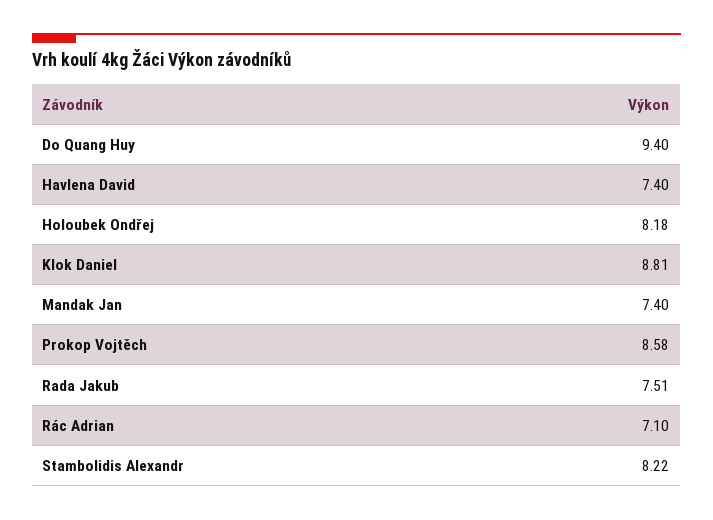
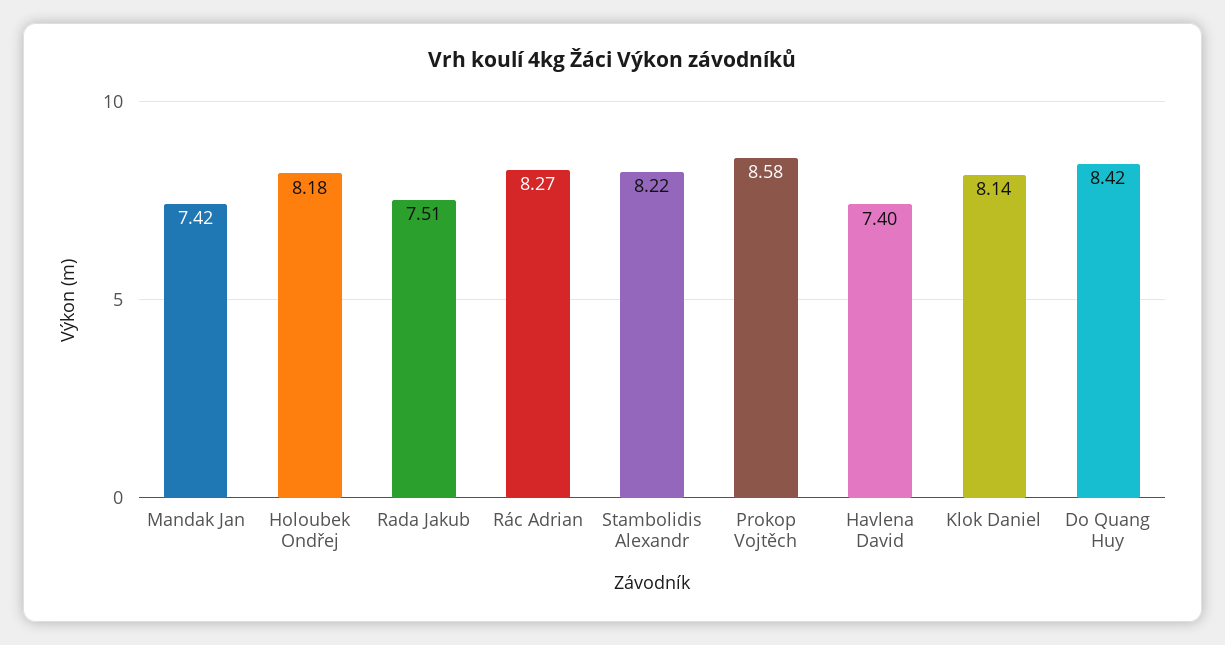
  {
-   "Do Quang Huy": 9.4,
+   "Do Quang Huy": 8.42,
    "Havlena David": 7.4,
    "Holoubek Ondřej": 8.18,
-   "Klok Daniel": 8.81,
+   "Klok Daniel": 8.14,
-   "Mandak Jan": 7.4,
+   "Mandak Jan": 7.42,
    "Prokop Vojtěch": 8.58,
    "Rada Jakub": 7.51,
-   "Rác Adrian": 7.1,
+   "Rác Adrian": 8.27,
    "Stambolidis Alexandr": 8.22
  }

